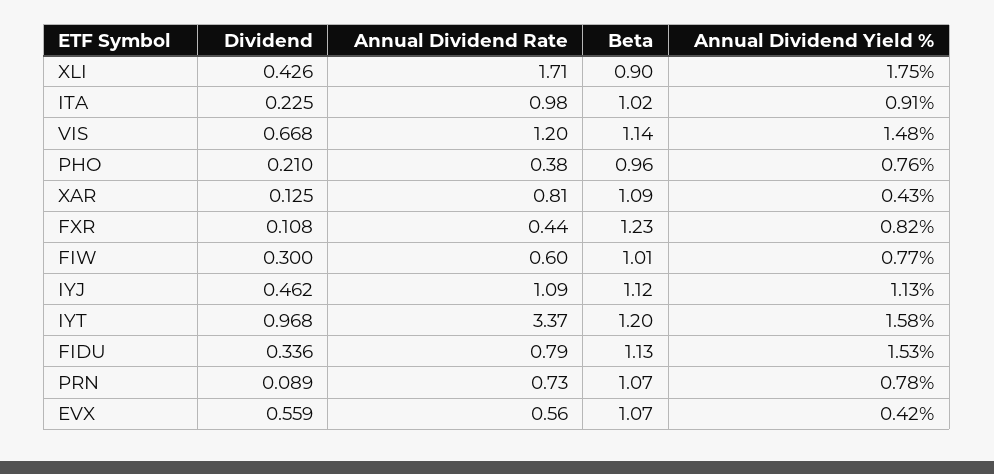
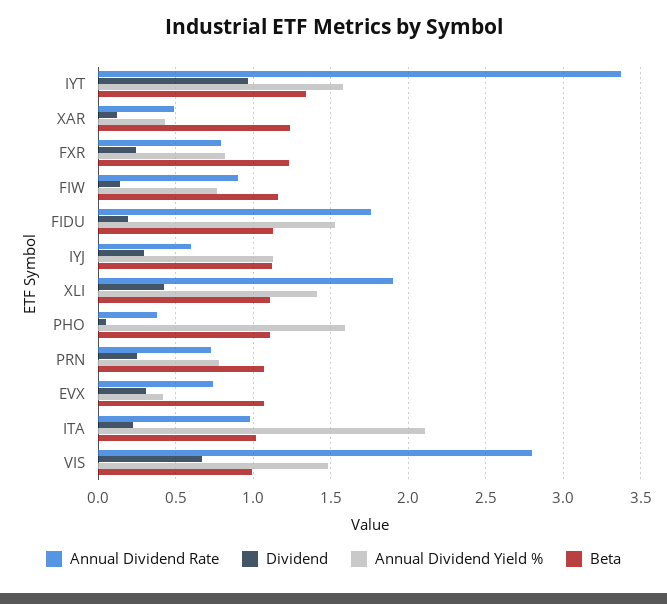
  {
    "Dividend": {
      "XLI": 0.426,
      "ITA": 0.225,
      "VIS": 0.668,
-     "PHO": 0.21,
+     "PHO": 0.05,
      "XAR": 0.125,
-     "FXR": 0.108,
+     "FXR": 0.25,
-     "FIW": 0.3,
+     "FIW": 0.15,
-     "IYJ": 0.462,
+     "IYJ": 0.3,
      "IYT": 0.968,
-     "FIDU": 0.336,
+     "FIDU": 0.2,
-     "PRN": 0.089,
+     "PRN": 0.25,
-     "EVX": 0.559
+     "EVX": 0.3
    },
    "Annual Dividend Rate": {
-     "XLI": 1.71,
+     "XLI": 1.9,
      "ITA": 0.98,
-     "VIS": 1.2,
+     "VIS": 2.8,
      "PHO": 0.38,
-     "XAR": 0.81,
+     "XAR": 0.5,
-     "FXR": 0.44,
+     "FXR": 0.8,
-     "FIW": 0.6,
+     "FIW": 0.9,
-     "IYJ": 1.09,
+     "IYJ": 0.6,
      "IYT": 3.37,
-     "FIDU": 0.79,
+     "FIDU": 1.75,
      "PRN": 0.73,
-     "EVX": 0.56
+     "EVX": 0.75
    },
    "Beta": {
-     "XLI": 0.9,
+     "XLI": 1.1,
      "ITA": 1.02,
-     "VIS": 1.14,
+     "VIS": 1,
-     "PHO": 0.96,
+     "PHO": 1.1,
-     "XAR": 1.09,
+     "XAR": 1.25,
      "FXR": 1.23,
-     "FIW": 1.01,
+     "FIW": 1.15,
      "IYJ": 1.12,
-     "IYT": 1.2,
+     "IYT": 1.35,
      "FIDU": 1.13,
      "PRN": 1.07,
      "EVX": 1.07
    },
    "Annual Dividend Yield %": {
-     "XLI": 1.75,
+     "XLI": 1.4,
-     "ITA": 0.91,
+     "ITA": 2.1,
      "VIS": 1.48,
-     "PHO": 0.76,
+     "PHO": 1.6,
      "XAR": 0.43,
      "FXR": 0.82,
      "FIW": 0.77,
      "IYJ": 1.13,
      "IYT": 1.58,
      "FIDU": 1.53,
      "PRN": 0.78,
      "EVX": 0.42
    }
  }

